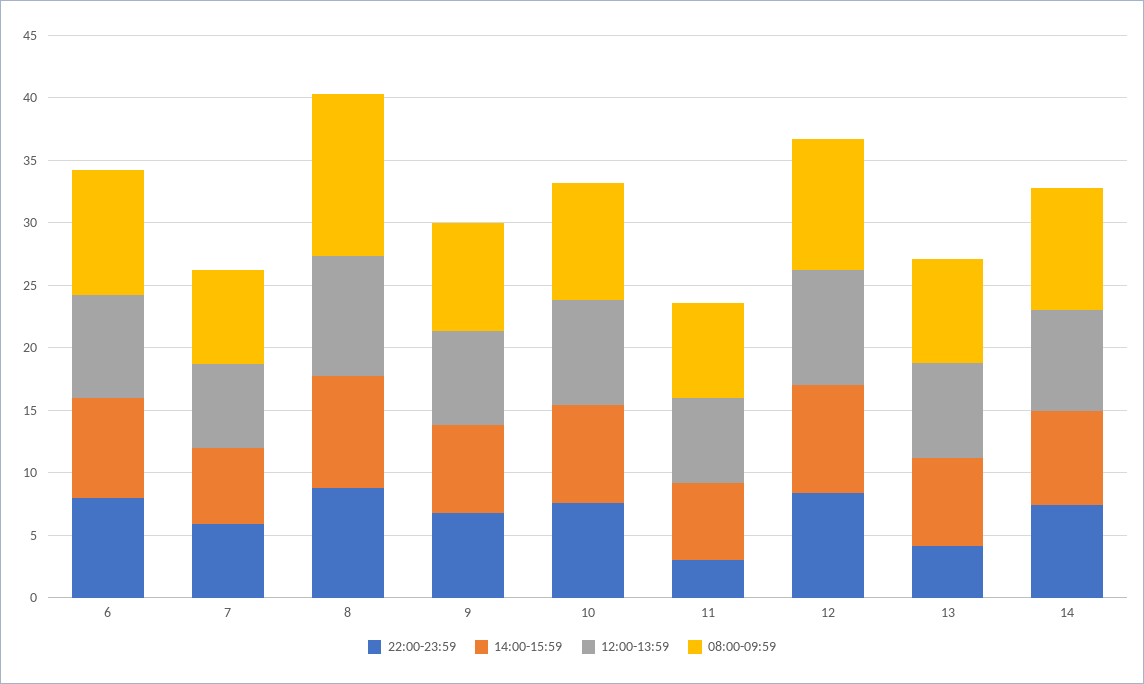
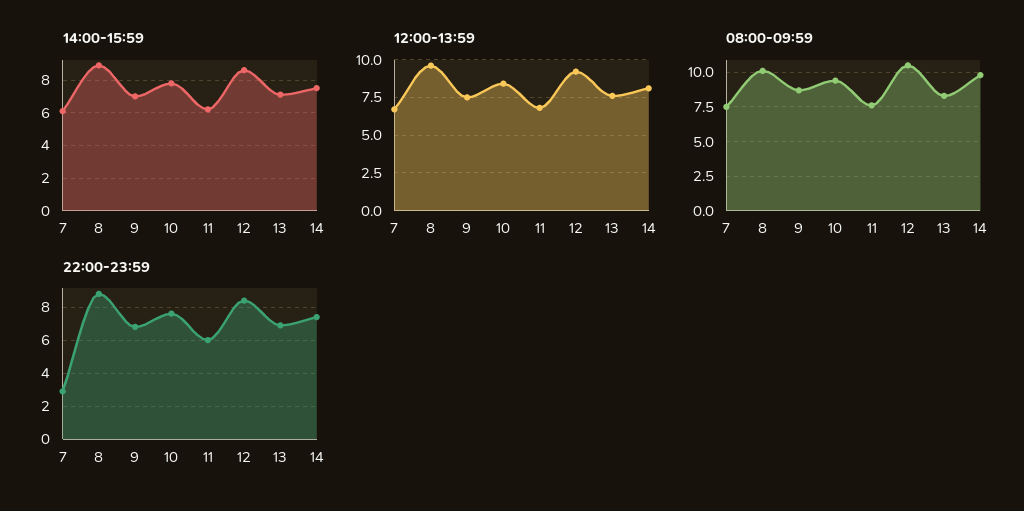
  {
    "22:00-23:59": {
-     "6": 8,
-     "7": 6,
+     "7": 3,
      "8": 9,
      "9": 7,
      "10": 7.5,
-     "11": 3,
+     "11": 6,
      "12": 8.5,
-     "13": 4,
+     "13": 7,
      "14": 7.5
    },
    "14:00-15:59": {
-     "6": 8,
      "7": 6,
      "8": 9,
      "9": 7,
      "10": 8,
      "11": 6,
      "12": 8.5,
      "13": 7,
      "14": 7.5
    },
    "12:00-13:59": {
-     "6": 8,
      "7": 6.5,
      "8": 9.5,
      "9": 7.5,
      "10": 8.5,
      "11": 7,
      "12": 9,
      "13": 7.5,
      "14": 8
    },
    "08:00-09:59": {
-     "6": 10,
      "7": 7.5,
-     "8": 13,
+     "8": 10,
      "9": 8.5,
      "10": 9.5,
      "11": 7.5,
      "12": 10.5,
      "13": 8.5,
      "14": 10
    }
  }

